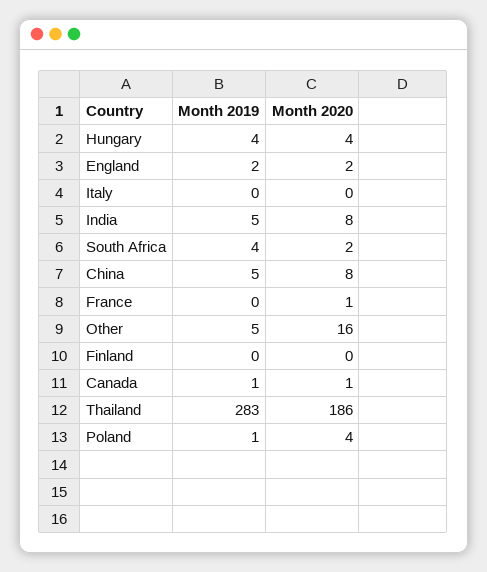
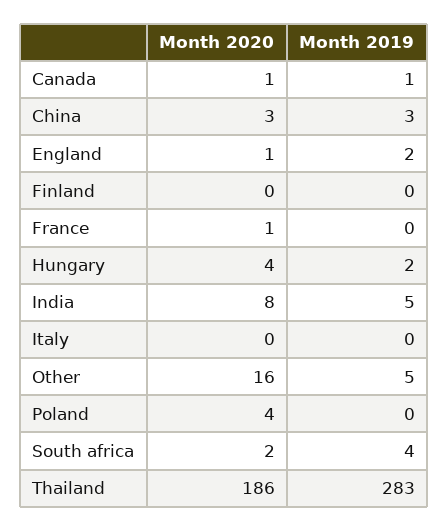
  {
    "Month 2019": {
-     "Hungary": 4,
+     "Hungary": 2,
      "England": 2,
      "Italy": 0,
      "India": 5,
      "South Africa": 4,
-     "China": 5,
+     "China": 3,
      "France": 0,
      "Other": 5,
      "Finland": 0,
      "Canada": 1,
      "Thailand": 283,
-     "Poland": 1
+     "Poland": 0
    },
    "Month 2020": {
      "Hungary": 4,
-     "England": 2,
+     "England": 1,
      "Italy": 0,
      "India": 8,
      "South Africa": 2,
-     "China": 8,
+     "China": 3,
      "France": 1,
      "Other": 16,
      "Finland": 0,
      "Canada": 1,
      "Thailand": 186,
      "Poland": 4
    }
  }

